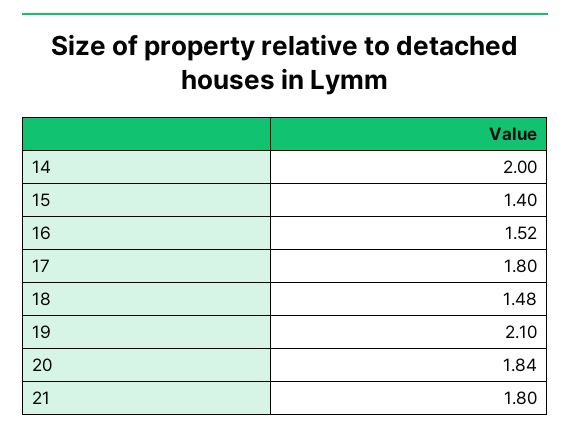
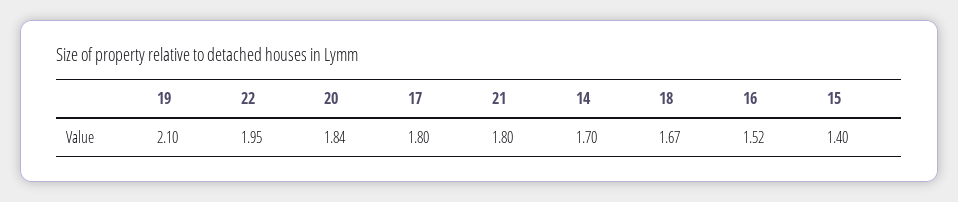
  {
-   "14": 2,
+   "14": 1.7,
    "15": 1.4,
    "16": 1.52,
    "17": 1.8,
-   "18": 1.48,
+   "18": 1.67,
    "19": 2.1,
    "20": 1.84,
-   "21": 1.8
+   "21": 1.8,
+   "22": 1.95
  }

